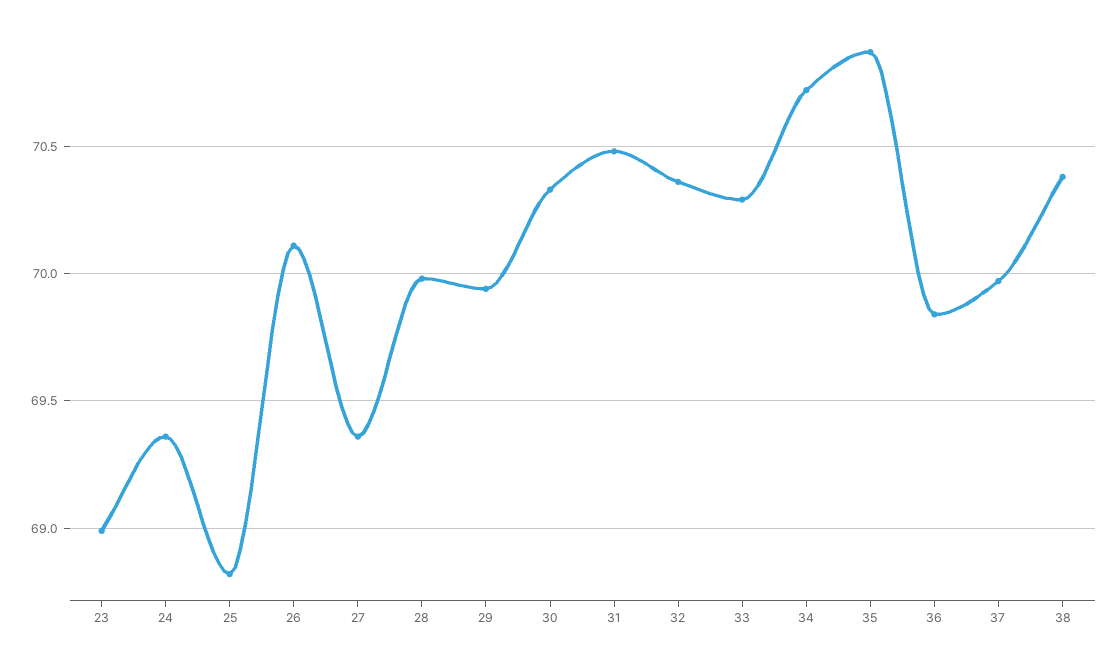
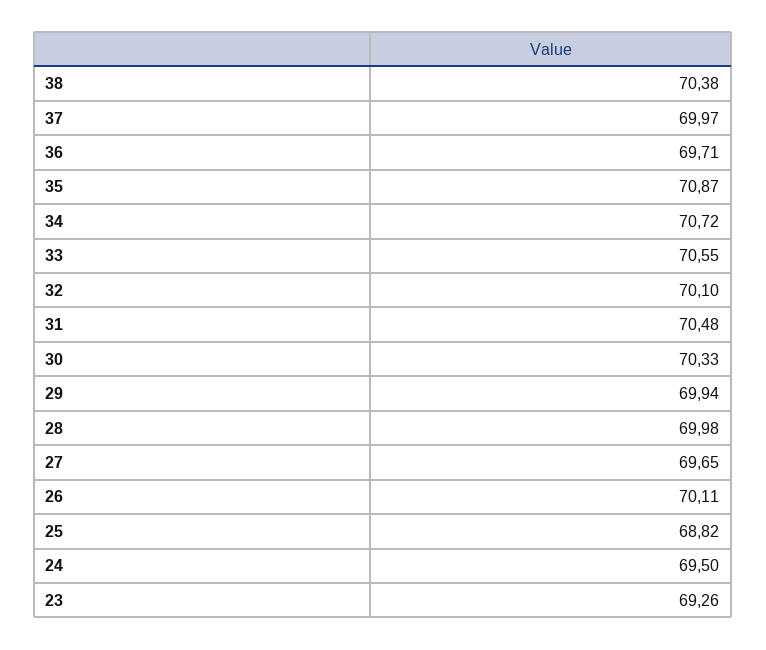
  {
-   "23": 69,
+   "23": 69.26,
-   "24": 69.35,
+   "24": 69.5,
    "25": 68.82,
    "26": 70.11,
-   "27": 69.35,
+   "27": 69.65,
    "28": 69.98,
    "29": 69.94,
    "30": 70.33,
    "31": 70.48,
-   "32": 70.35,
+   "32": 70.1,
-   "33": 70.3,
+   "33": 70.55,
    "34": 70.72,
    "35": 70.87,
-   "36": 69.85,
+   "36": 69.71,
    "37": 69.97,
    "38": 70.38
  }

